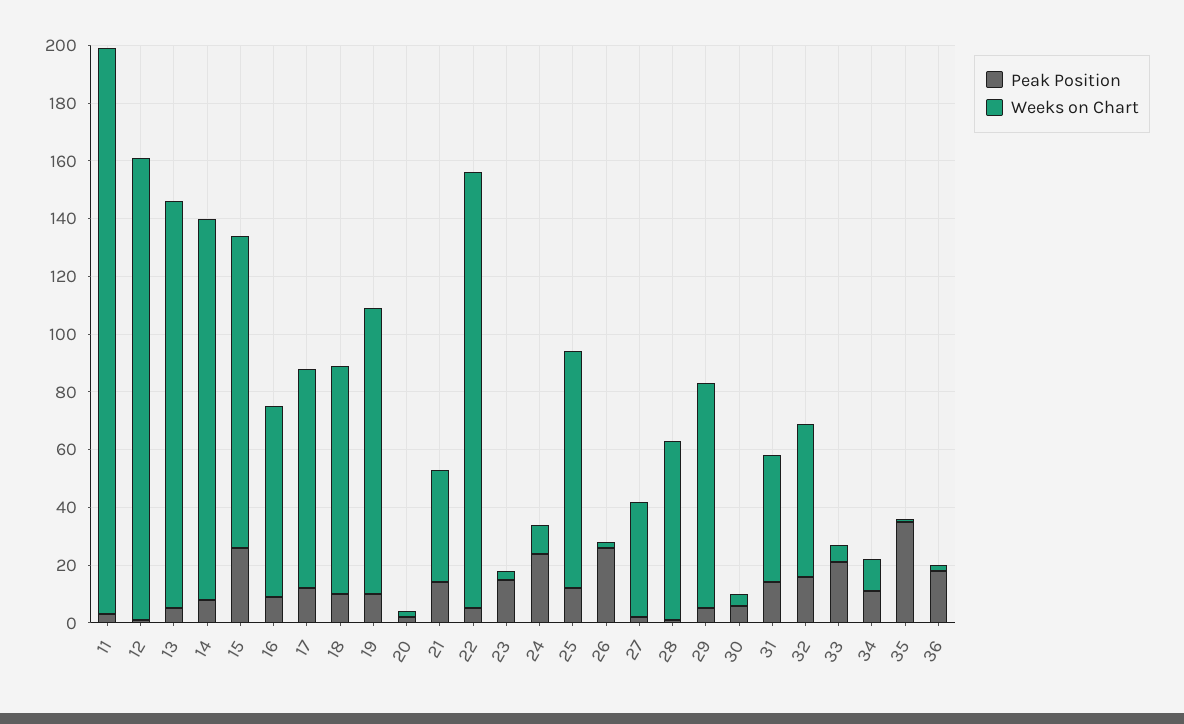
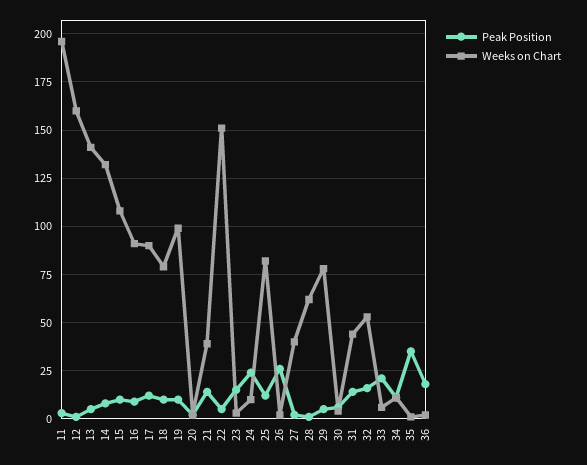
  {
    "Peak Position": {
      "11": 5,
      "12": 0,
      "13": 5,
      "14": 10,
-     "15": 25,
+     "15": 10,
      "16": 10,
      "17": 10,
      "18": 10,
      "19": 10,
      "20": 0,
      "21": 15,
      "22": 5,
      "23": 15,
      "24": 25,
      "25": 10,
      "26": 25,
      "27": 0,
      "28": 0,
      "29": 5,
      "30": 5,
      "31": 15,
      "32": 15,
      "33": 20,
      "34": 10,
      "35": 35,
      "36": 20
    },
    "Weeks on Chart": {
      "11": 195,
      "12": 160,
      "13": 140,
      "14": 130,
      "15": 110,
-     "16": 65,
+     "16": 90,
-     "17": 75,
+     "17": 90,
      "18": 80,
      "19": 100,
      "20": 0,
      "21": 40,
      "22": 150,
      "23": 5,
      "24": 10,
      "25": 80,
      "26": 0,
      "27": 40,
      "28": 60,
      "29": 80,
      "30": 5,
      "31": 45,
      "32": 55,
      "33": 5,
      "34": 10,
      "35": 0,
      "36": 0
    }
  }

